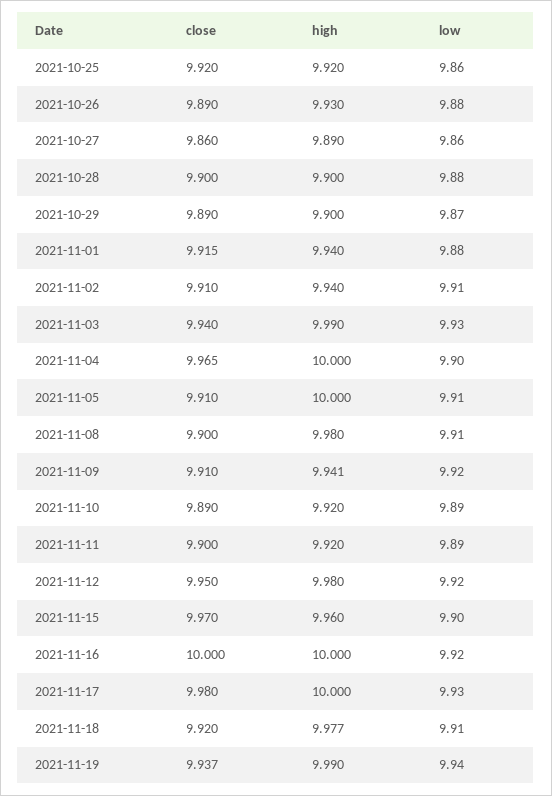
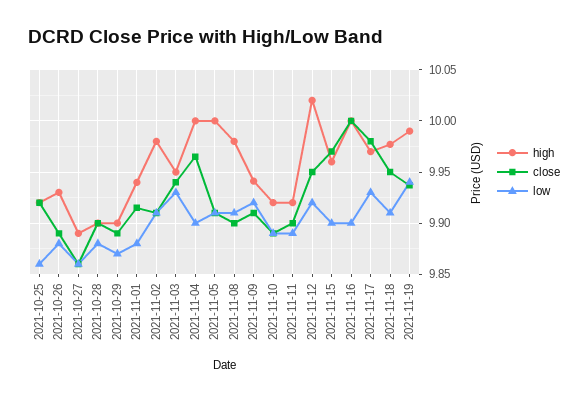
  {
    "close": {
      "2021-10-25": 9.92,
      "2021-10-26": 9.89,
      "2021-10-27": 9.86,
      "2021-10-28": 9.9,
      "2021-10-29": 9.89,
      "2021-11-01": 9.915,
      "2021-11-02": 9.91,
      "2021-11-03": 9.94,
      "2021-11-04": 9.965,
      "2021-11-05": 9.91,
      "2021-11-08": 9.9,
      "2021-11-09": 9.91,
      "2021-11-10": 9.89,
      "2021-11-11": 9.9,
      "2021-11-12": 9.95,
      "2021-11-15": 9.97,
      "2021-11-16": 10,
      "2021-11-17": 9.98,
-     "2021-11-18": 9.92,
+     "2021-11-18": 9.95,
      "2021-11-19": 9.937
    },
    "high": {
      "2021-10-25": 9.92,
      "2021-10-26": 9.93,
      "2021-10-27": 9.89,
      "2021-10-28": 9.9,
      "2021-10-29": 9.9,
      "2021-11-01": 9.94,
-     "2021-11-02": 9.94,
+     "2021-11-02": 9.98,
-     "2021-11-03": 9.99,
+     "2021-11-03": 9.95,
      "2021-11-04": 10,
      "2021-11-05": 10,
      "2021-11-08": 9.98,
      "2021-11-09": 9.941,
      "2021-11-10": 9.92,
      "2021-11-11": 9.92,
-     "2021-11-12": 9.98,
+     "2021-11-12": 10.02,
      "2021-11-15": 9.96,
      "2021-11-16": 10,
-     "2021-11-17": 10,
+     "2021-11-17": 9.97,
      "2021-11-18": 9.977,
      "2021-11-19": 9.99
    },
    "low": {
      "2021-10-25": 9.86,
      "2021-10-26": 9.88,
      "2021-10-27": 9.86,
      "2021-10-28": 9.88,
      "2021-10-29": 9.87,
      "2021-11-01": 9.88,
      "2021-11-02": 9.91,
      "2021-11-03": 9.93,
      "2021-11-04": 9.9,
      "2021-11-05": 9.91,
      "2021-11-08": 9.91,
      "2021-11-09": 9.92,
      "2021-11-10": 9.89,
      "2021-11-11": 9.89,
      "2021-11-12": 9.92,
      "2021-11-15": 9.9,
-     "2021-11-16": 9.92,
+     "2021-11-16": 9.9,
      "2021-11-17": 9.93,
      "2021-11-18": 9.91,
      "2021-11-19": 9.94
    }
  }

